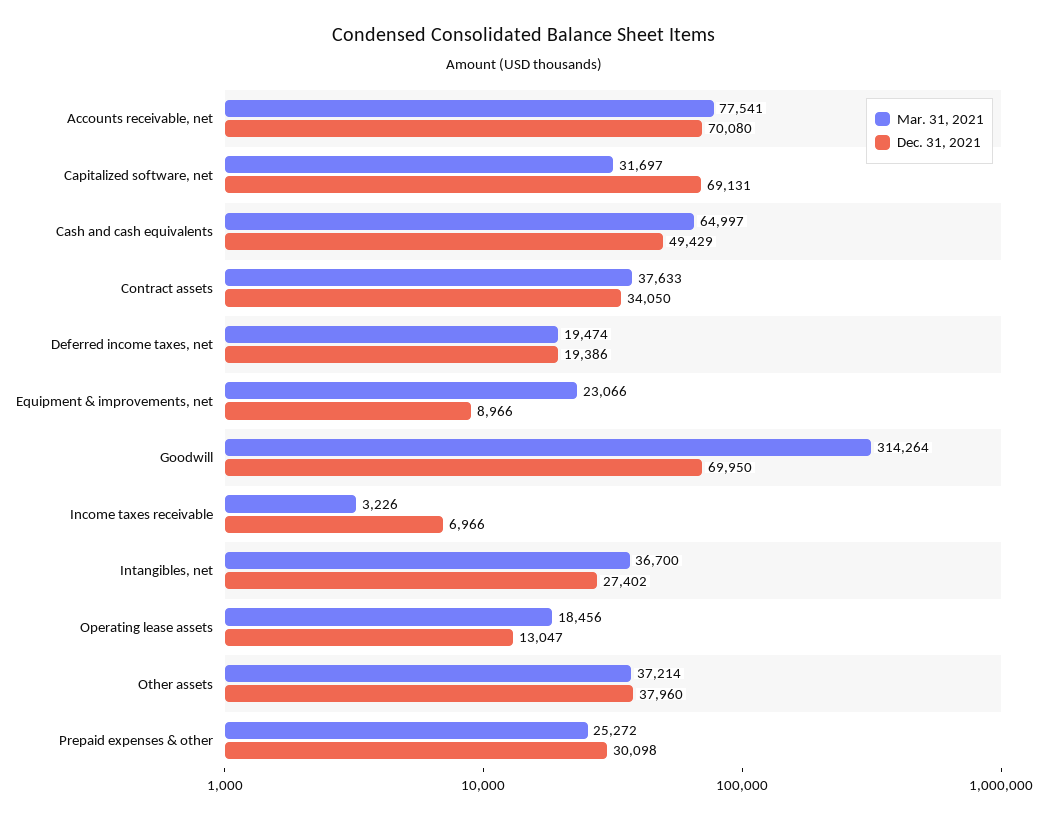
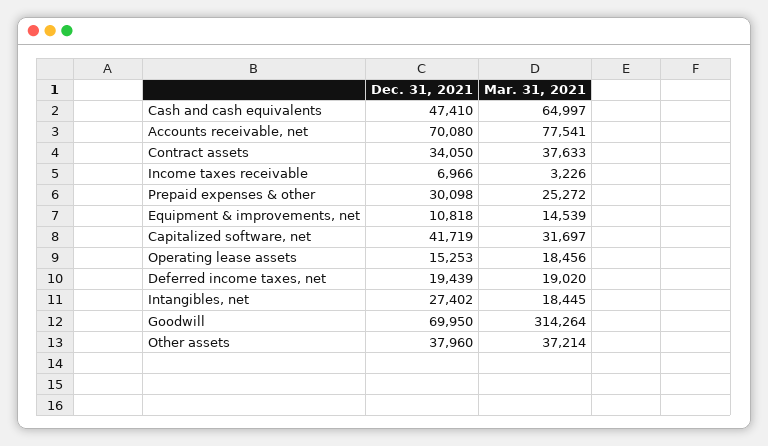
  {
    "Mar. 31, 2021": {
      "Accounts receivable, net": 77541,
      "Capitalized software, net": 31697,
      "Cash and cash equivalents": 64997,
      "Contract assets": 37633,
-     "Deferred income taxes, net": 19474,
+     "Deferred income taxes, net": 19020,
-     "Equipment & improvements, net": 23066,
+     "Equipment & improvements, net": 14539,
      "Goodwill": 314264,
      "Income taxes receivable": 3226,
-     "Intangibles, net": 36700,
+     "Intangibles, net": 18445,
      "Operating lease assets": 18456,
      "Other assets": 37214,
      "Prepaid expenses & other": 25272
    },
    "Dec. 31, 2021": {
      "Accounts receivable, net": 70080,
-     "Capitalized software, net": 69131,
+     "Capitalized software, net": 41719,
-     "Cash and cash equivalents": 49429,
+     "Cash and cash equivalents": 47410,
      "Contract assets": 34050,
-     "Deferred income taxes, net": 19386,
+     "Deferred income taxes, net": 19439,
-     "Equipment & improvements, net": 8966,
+     "Equipment & improvements, net": 10818,
      "Goodwill": 69950,
      "Income taxes receivable": 6966,
      "Intangibles, net": 27402,
-     "Operating lease assets": 13047,
+     "Operating lease assets": 15253,
      "Other assets": 37960,
      "Prepaid expenses & other": 30098
    }
  }

